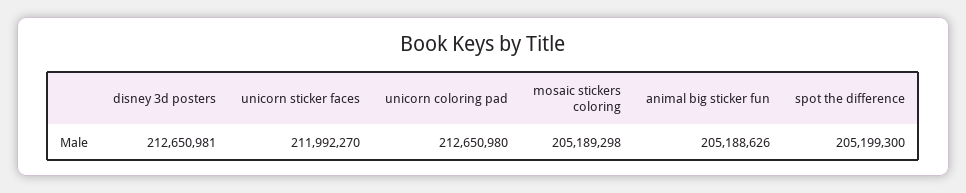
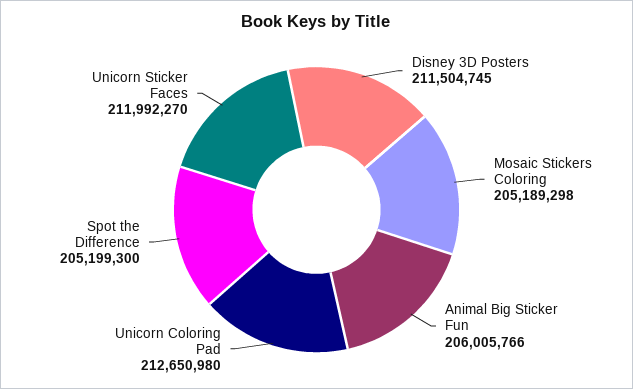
  {
-   "disney 3d posters": 212650981,
+   "disney 3d posters": 211504745,
    "unicorn sticker faces": 211992270,
    "unicorn coloring pad": 212650980,
    "mosaic stickers coloring": 205189298,
-   "animal big sticker fun": 205188626,
+   "animal big sticker fun": 206005766,
    "spot the difference": 205199300
  }

